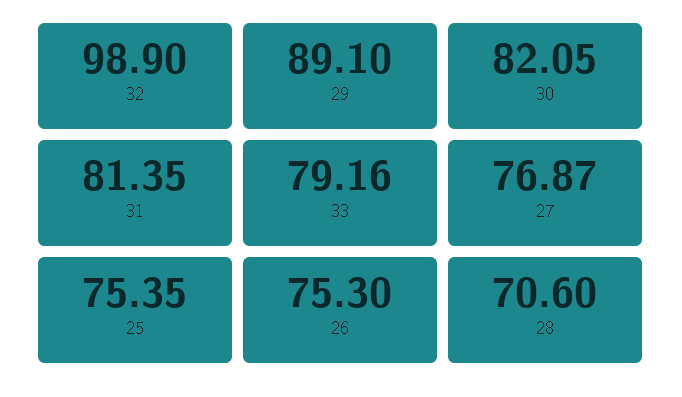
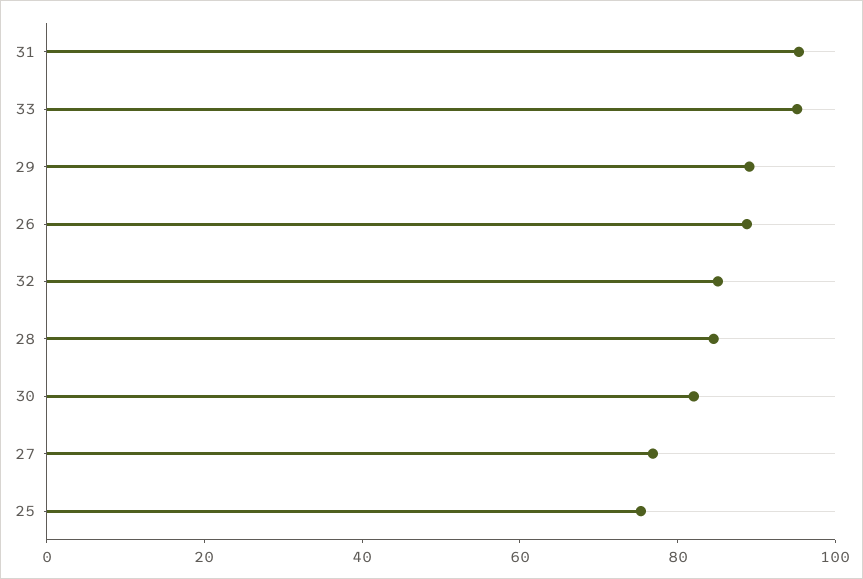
  {
-   "32": 98.9,
+   "32": 85,
    "29": 89.1,
    "30": 82.05,
-   "31": 81.35,
+   "31": 95,
-   "33": 79.16,
+   "33": 95,
    "27": 76.87,
    "25": 75.35,
-   "26": 75.3,
+   "26": 90,
-   "28": 70.6
+   "28": 85
  }

